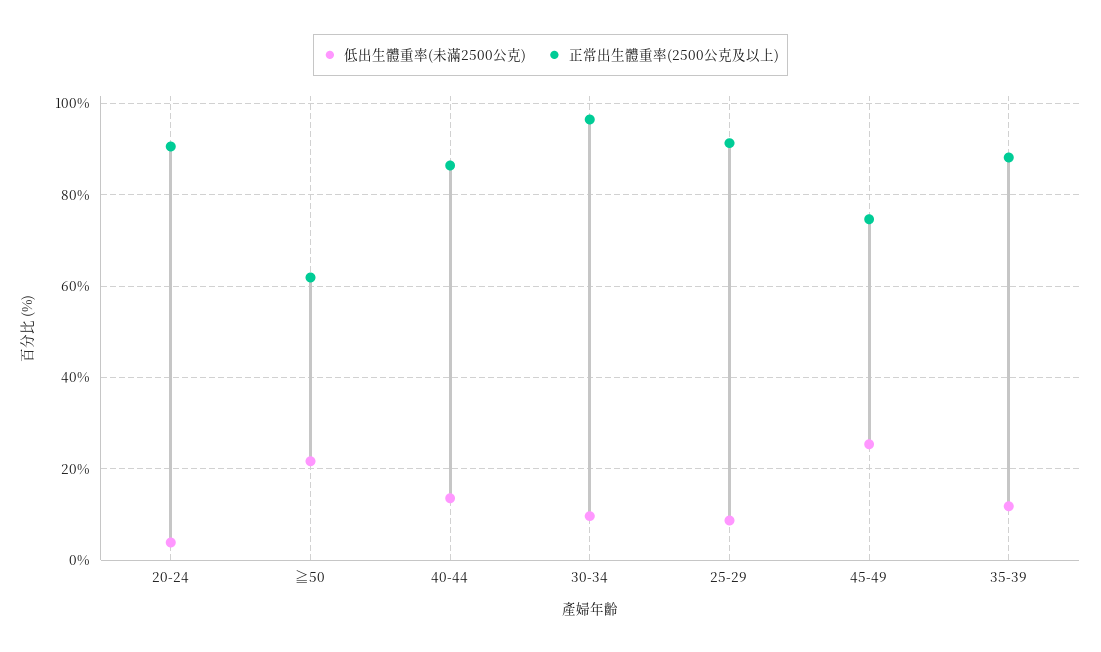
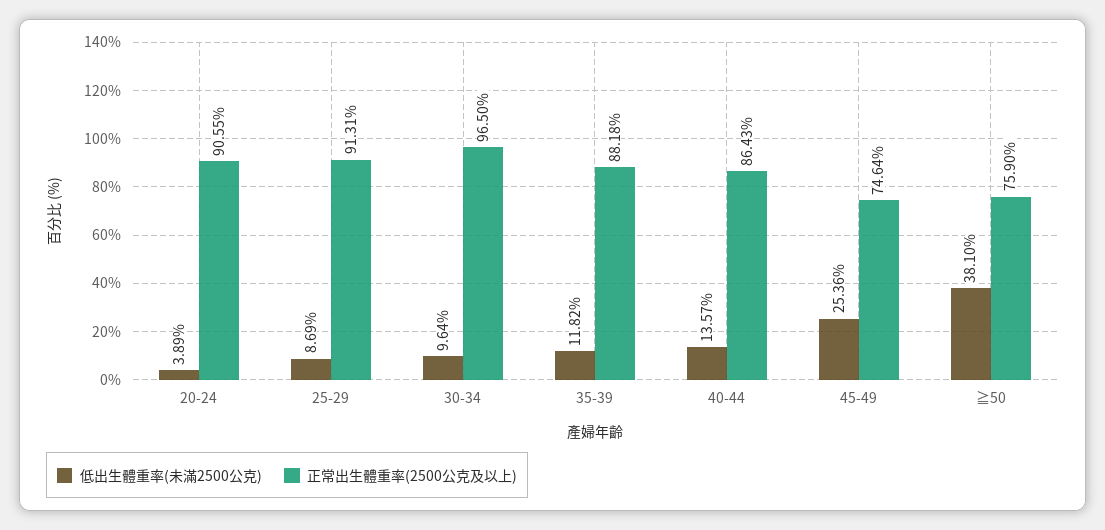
  {
    "低出生體重率(未滿2500公克)": {
      "20-24": 3.89,
-     "≧50": 22,
+     "≧50": 38.1,
      "40-44": 13.57,
      "30-34": 9.64,
      "25-29": 8.69,
      "45-49": 25.36,
      "35-39": 11.82
    },
    "正常出生體重率(2500公克及以上)": {
      "20-24": 90.55,
-     "≧50": 62,
+     "≧50": 75.9,
      "40-44": 86.43,
      "30-34": 96.5,
      "25-29": 91.31,
      "45-49": 74.64,
      "35-39": 88.18
    }
  }

